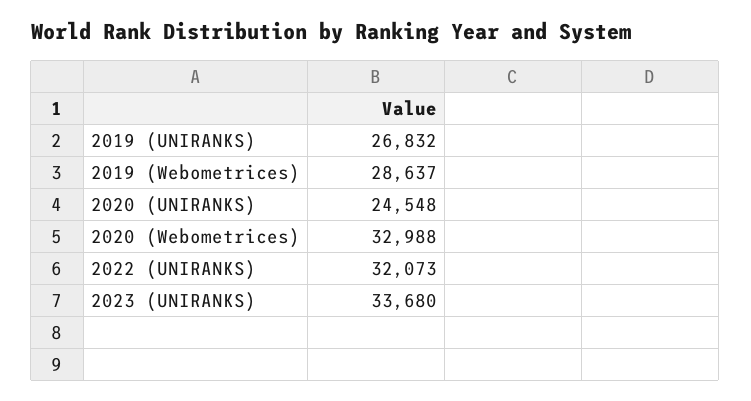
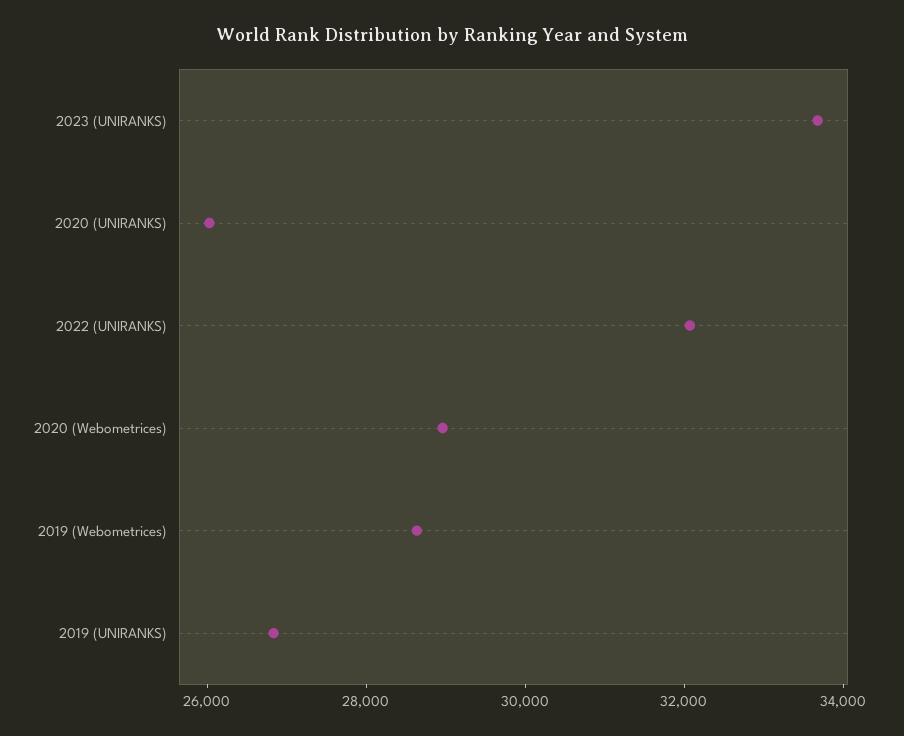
  {
    "2019 (UNIRANKS)": 26832,
    "2019 (Webometrices)": 28637,
-   "2020 (UNIRANKS)": 24548,
+   "2020 (UNIRANKS)": 26000,
-   "2020 (Webometrices)": 32988,
+   "2020 (Webometrices)": 29000,
    "2022 (UNIRANKS)": 32073,
    "2023 (UNIRANKS)": 33680
  }

